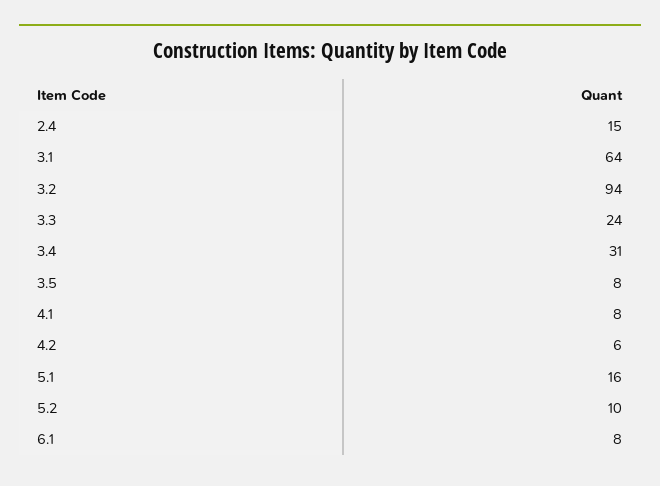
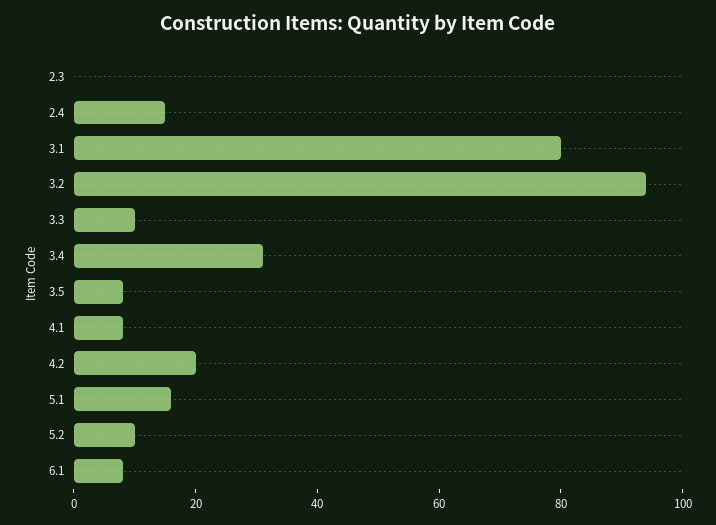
  {
    "2.4": 15,
-   "3.1": 64,
+   "3.1": 80,
    "3.2": 94,
-   "3.3": 24,
+   "3.3": 10,
    "3.4": 31,
    "3.5": 8,
    "4.1": 8,
-   "4.2": 6,
+   "4.2": 20,
    "5.1": 16,
    "5.2": 10,
-   "6.1": 8
+   "6.1": 8,
+   "2.3": 0
  }

